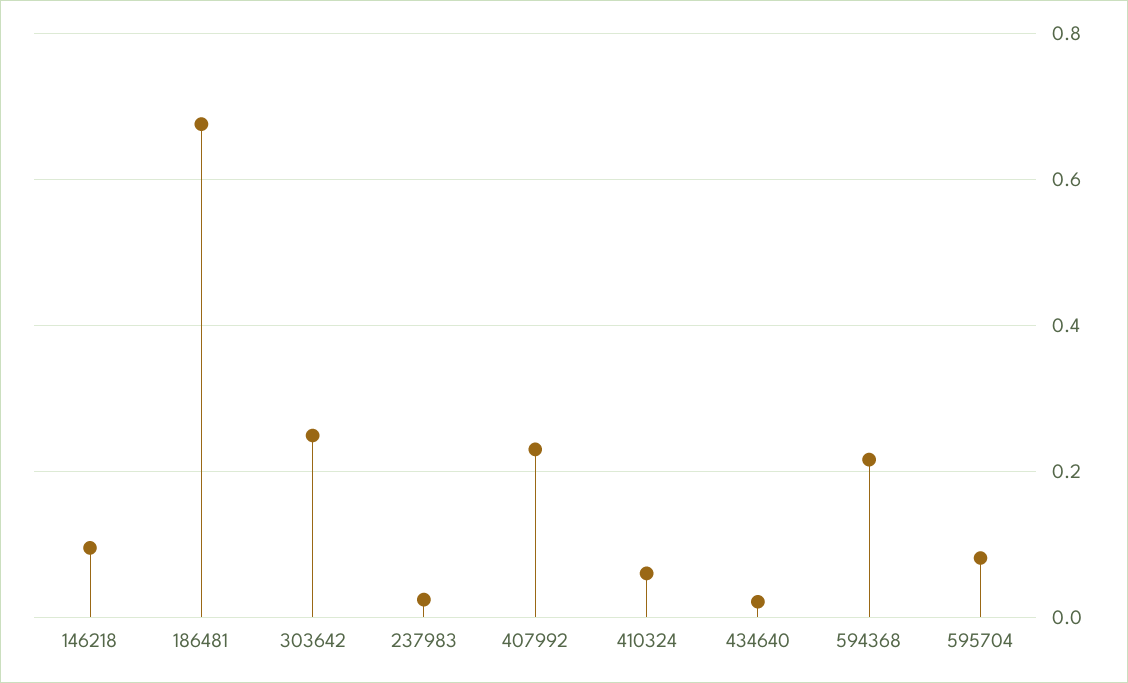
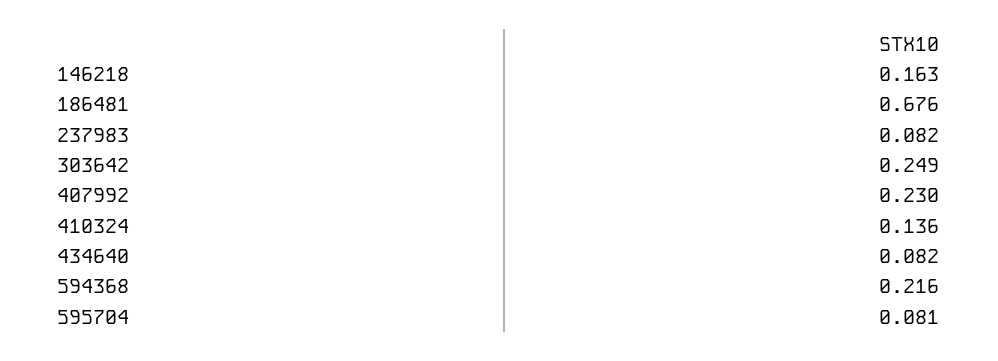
  {
-   "146218": 0.1,
+   "146218": 0.163,
    "186481": 0.676,
    "303642": 0.249,
-   "237983": 0.02,
+   "237983": 0.082,
    "407992": 0.23,
-   "410324": 0.06,
+   "410324": 0.136,
-   "434640": 0.02,
+   "434640": 0.082,
    "594368": 0.216,
    "595704": 0.081
  }

